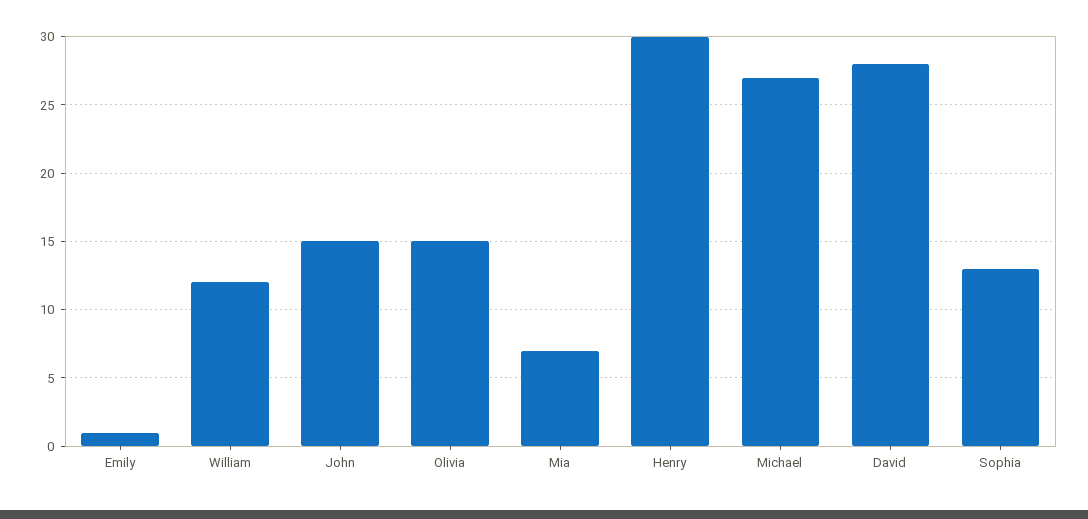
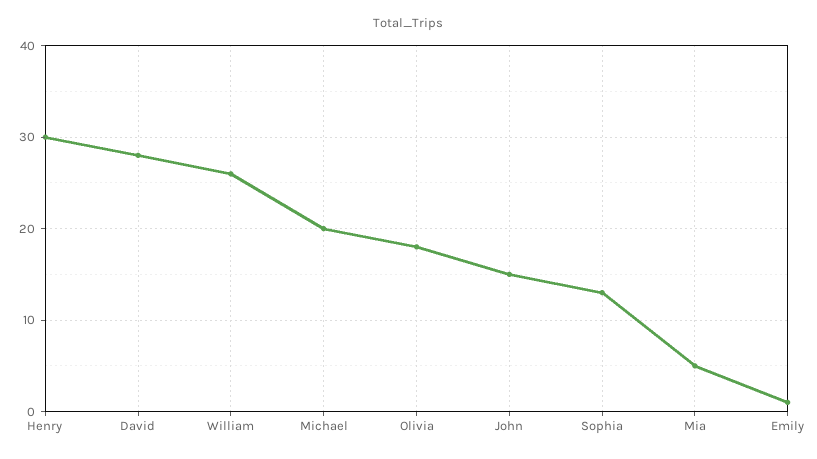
  {
    "Emily": 1,
-   "William": 12,
+   "William": 26,
    "John": 15,
-   "Olivia": 15,
+   "Olivia": 18,
-   "Mia": 7,
+   "Mia": 5,
    "Henry": 30,
-   "Michael": 27,
+   "Michael": 20,
    "David": 28,
    "Sophia": 13
  }

